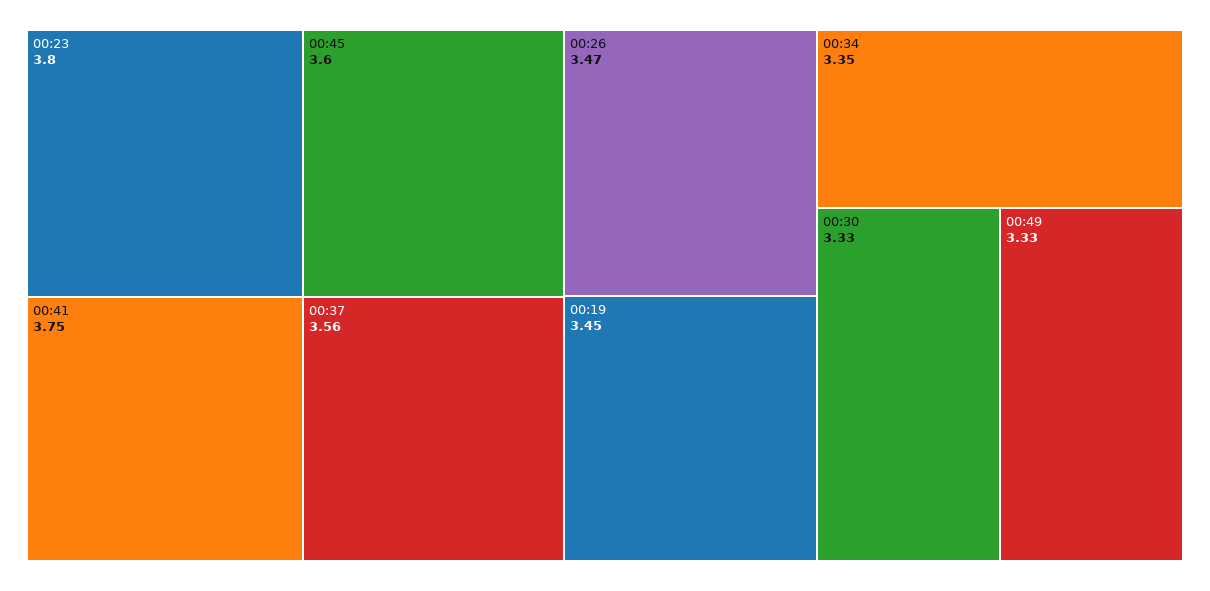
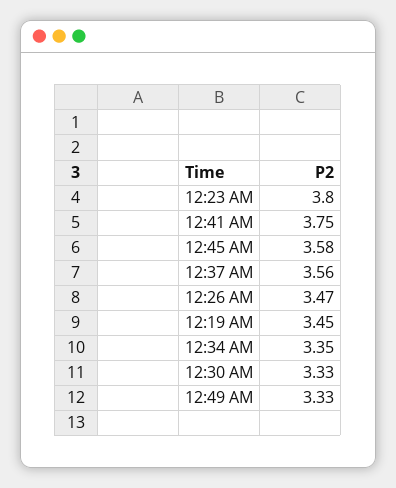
  {
    "00:23": 3.8,
    "00:41": 3.75,
-   "00:45": 3.6,
+   "00:45": 3.58,
    "00:37": 3.56,
    "00:26": 3.47,
    "00:19": 3.45,
    "00:34": 3.35,
    "00:30": 3.33,
    "00:49": 3.33
  }

